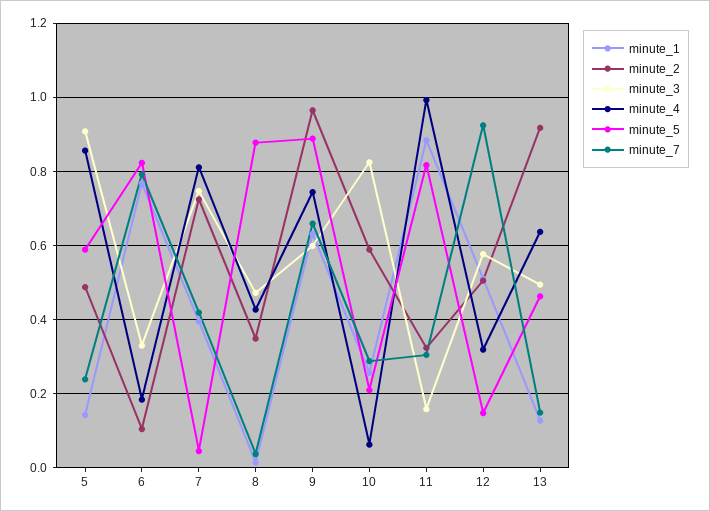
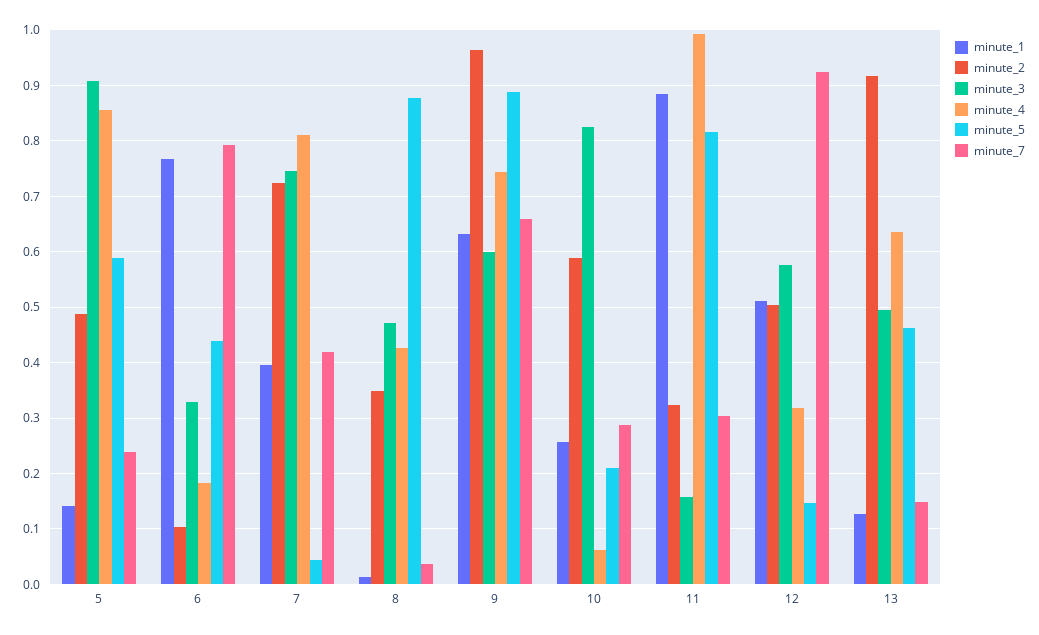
  {
    "minute_1": {
      "5": 0.14,
      "6": 0.76,
      "7": 0.4,
      "8": 0.02,
      "9": 0.64,
      "10": 0.26,
      "11": 0.88,
      "12": 0.52,
      "13": 0.12
    },
    "minute_2": {
      "5": 0.48,
      "6": 0.1,
      "7": 0.72,
      "8": 0.34,
      "9": 0.96,
      "10": 0.58,
      "11": 0.32,
      "12": 0.5,
      "13": 0.92
    },
    "minute_3": {
      "5": 0.9,
      "6": 0.32,
      "7": 0.74,
      "8": 0.48,
      "9": 0.6,
      "10": 0.82,
      "11": 0.16,
      "12": 0.58,
      "13": 0.5
    },
    "minute_4": {
      "5": 0.86,
      "6": 0.18,
      "7": 0.82,
      "8": 0.42,
      "9": 0.74,
      "10": 0.06,
      "11": 1,
      "12": 0.32,
      "13": 0.64
    },
    "minute_5": {
      "5": 0.58,
-     "6": 0.82,
+     "6": 0.44,
      "7": 0.04,
      "8": 0.88,
      "9": 0.88,
      "10": 0.2,
      "11": 0.82,
      "12": 0.14,
      "13": 0.46
    },
    "minute_7": {
      "5": 0.24,
      "6": 0.8,
      "7": 0.42,
      "8": 0.04,
      "9": 0.66,
      "10": 0.28,
      "11": 0.3,
      "12": 0.92,
      "13": 0.14
    }
  }

